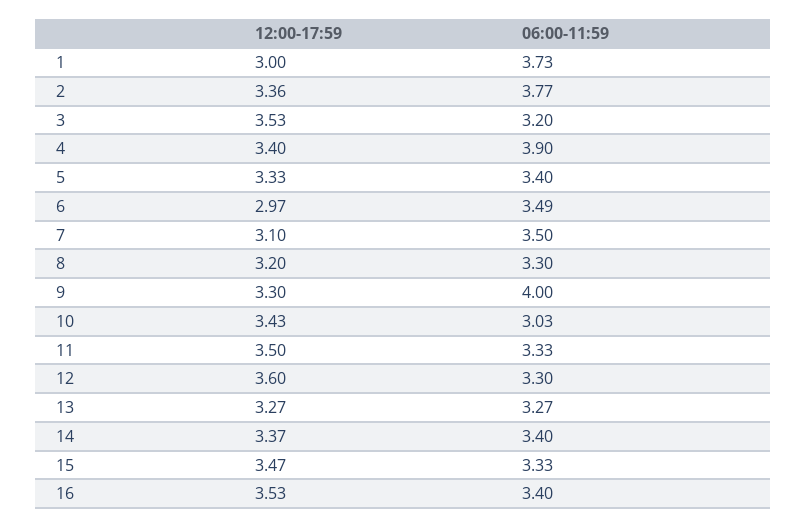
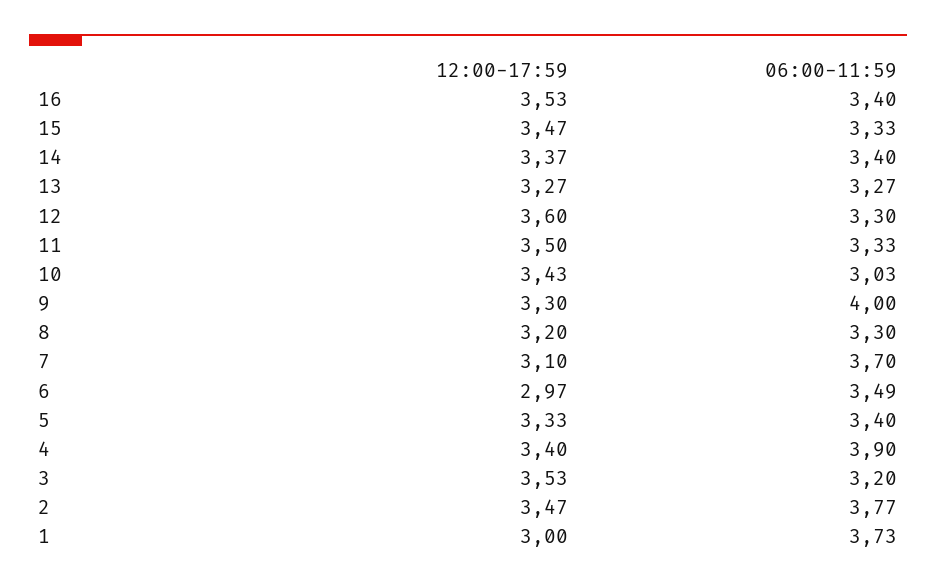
  {
    "12:00-17:59": {
      "1": 3,
-     "2": 3.36,
+     "2": 3.47,
      "3": 3.53,
      "4": 3.4,
      "5": 3.33,
      "6": 2.97,
      "7": 3.1,
      "8": 3.2,
      "9": 3.3,
      "10": 3.43,
      "11": 3.5,
      "12": 3.6,
      "13": 3.27,
      "14": 3.37,
      "15": 3.47,
      "16": 3.53
    },
    "06:00-11:59": {
      "1": 3.73,
      "2": 3.77,
      "3": 3.2,
      "4": 3.9,
      "5": 3.4,
      "6": 3.49,
-     "7": 3.5,
+     "7": 3.7,
      "8": 3.3,
      "9": 4,
      "10": 3.03,
      "11": 3.33,
      "12": 3.3,
      "13": 3.27,
      "14": 3.4,
      "15": 3.33,
      "16": 3.4
    }
  }

